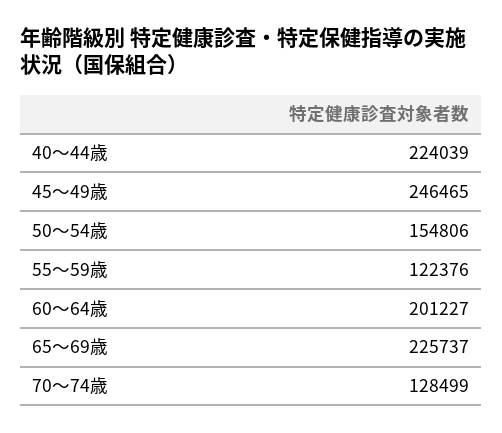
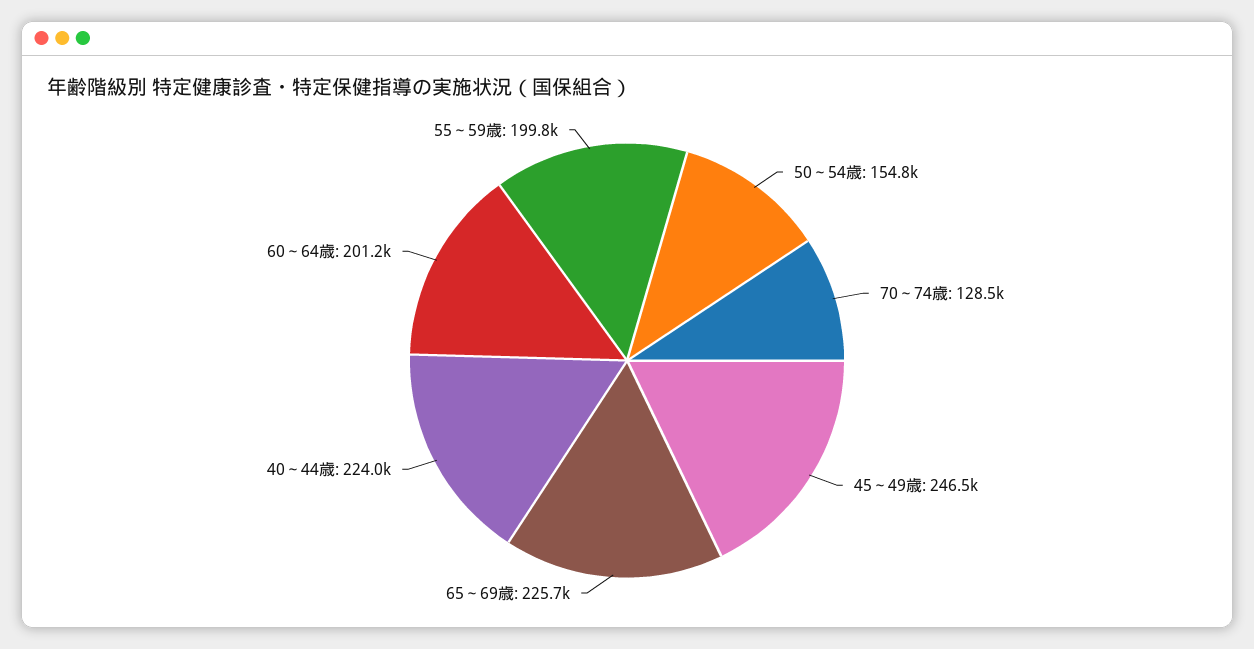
  {
    "40～44歳": 224039,
    "45～49歳": 246465,
    "50～54歳": 154806,
-   "55～59歳": 122376,
+   "55～59歳": 199800,
    "60～64歳": 201227,
    "65～69歳": 225737,
    "70～74歳": 128499
  }

